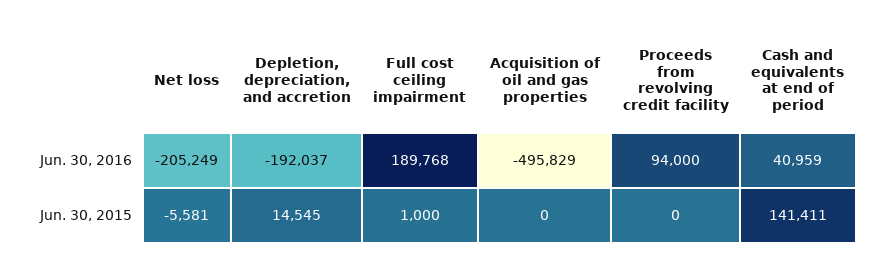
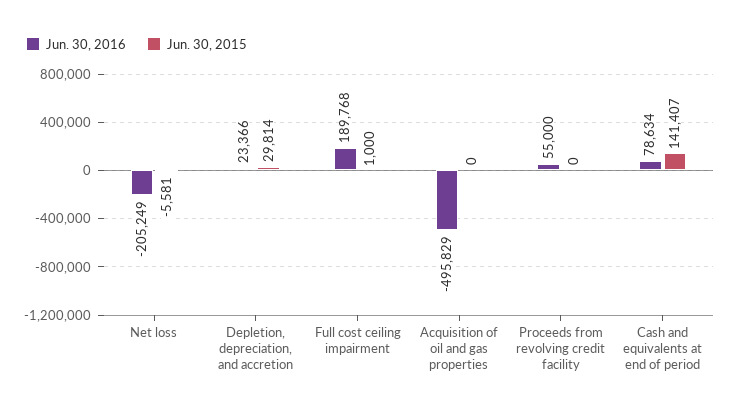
  {
    "Jun. 30, 2016": {
      "Net loss": -205249,
-     "Depletion, depreciation, and accretion": -192037,
+     "Depletion, depreciation, and accretion": 23366,
      "Full cost ceiling impairment": 189768,
      "Acquisition of oil and gas properties": -495829,
-     "Proceeds from revolving credit facility": 94000,
+     "Proceeds from revolving credit facility": 55000,
-     "Cash and equivalents at end of period": 40959
+     "Cash and equivalents at end of period": 78634
    },
    "Jun. 30, 2015": {
      "Net loss": -5581,
-     "Depletion, depreciation, and accretion": 14545,
+     "Depletion, depreciation, and accretion": 29814,
      "Full cost ceiling impairment": 1000,
      "Acquisition of oil and gas properties": 0,
      "Proceeds from revolving credit facility": 0,
-     "Cash and equivalents at end of period": 141411
+     "Cash and equivalents at end of period": 141407
    }
  }

